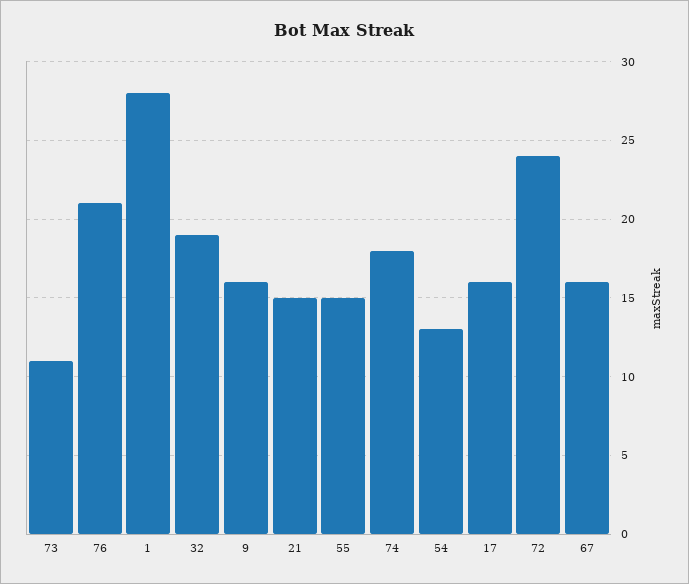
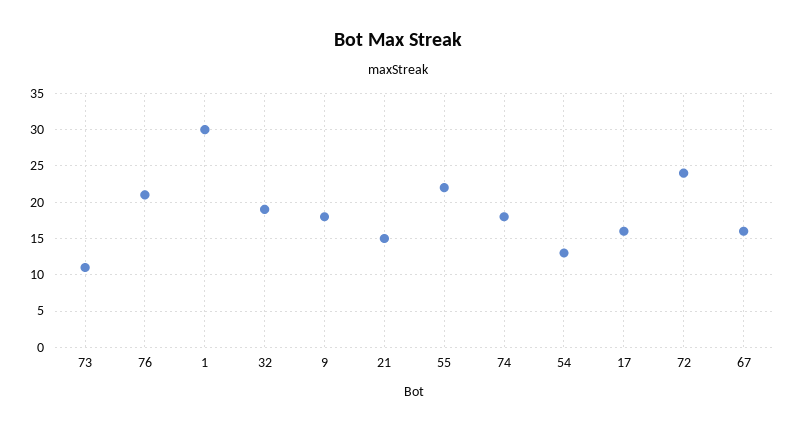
  {
    "73": 11,
    "76": 21,
-   "1": 28,
+   "1": 30,
    "32": 19,
-   "9": 16,
+   "9": 18,
    "21": 15,
-   "55": 15,
+   "55": 22,
    "74": 18,
    "54": 13,
    "17": 16,
    "72": 24,
    "67": 16
  }

